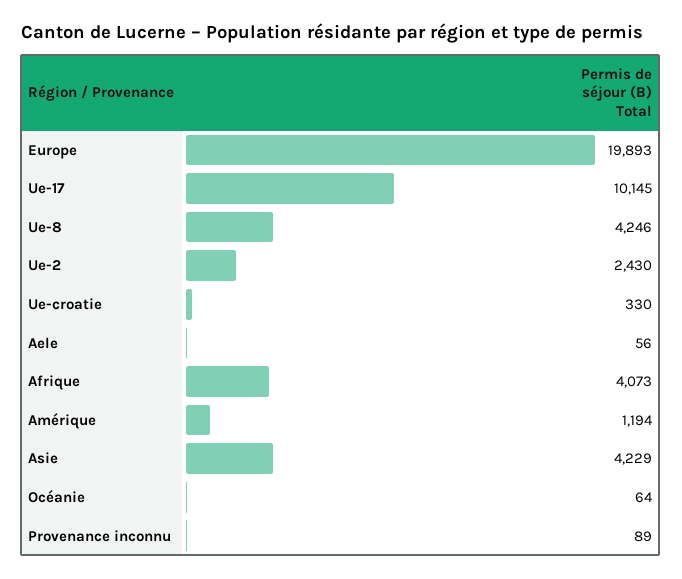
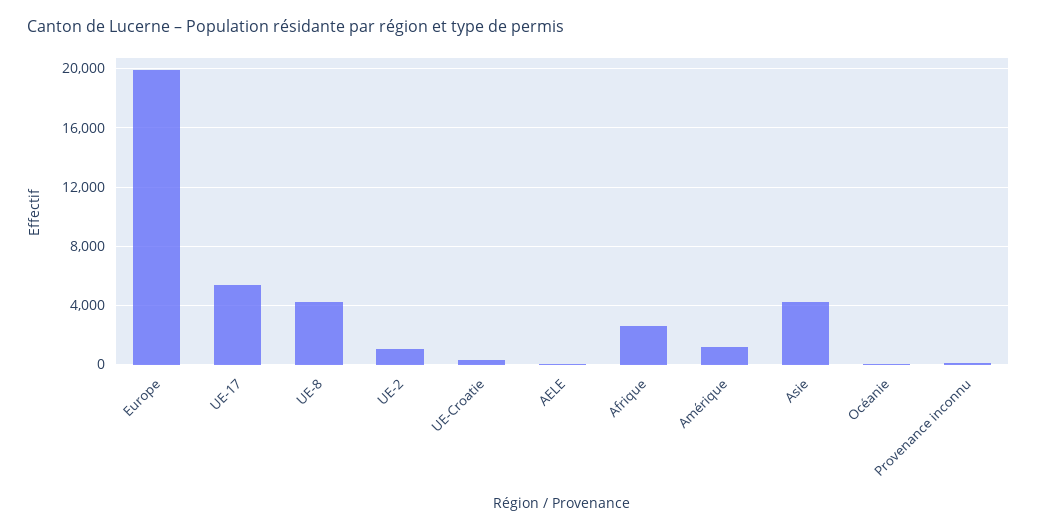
  {
    "Europe": 19893,
-   "Ue-17": 10145,
+   "Ue-17": 5500,
    "Ue-8": 4246,
-   "Ue-2": 2430,
+   "Ue-2": 1000,
    "Ue-croatie": 330,
    "Aele": 56,
-   "Afrique": 4073,
+   "Afrique": 2500,
    "Amérique": 1194,
    "Asie": 4229,
    "Océanie": 64,
    "Provenance inconnu": 89
  }

